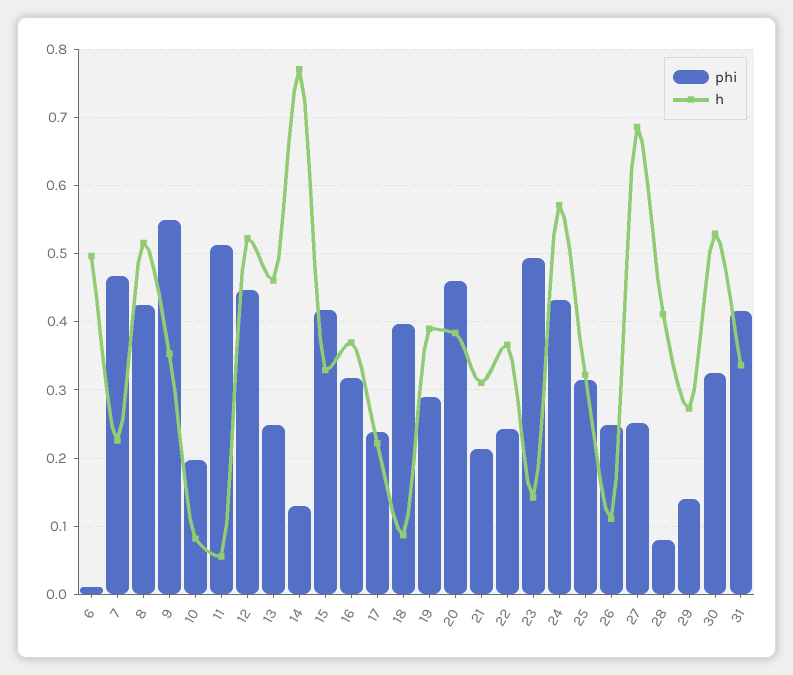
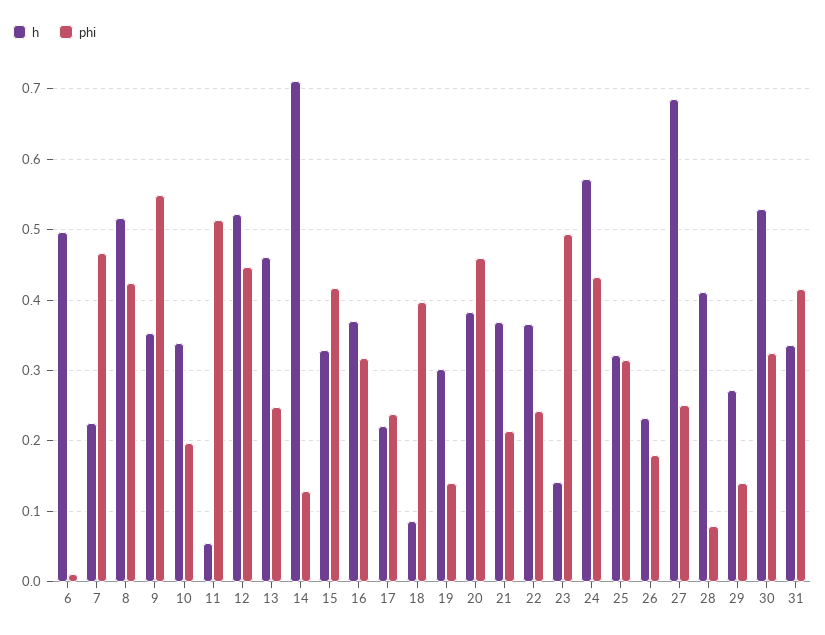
  {
    "phi": {
      "6": 0.01,
      "7": 0.47,
      "8": 0.42,
      "9": 0.55,
      "10": 0.2,
      "11": 0.51,
      "12": 0.45,
      "13": 0.25,
      "14": 0.13,
      "15": 0.42,
      "16": 0.32,
      "17": 0.24,
      "18": 0.4,
-     "19": 0.29,
+     "19": 0.14,
      "20": 0.46,
      "21": 0.21,
      "22": 0.24,
      "23": 0.49,
      "24": 0.43,
      "25": 0.31,
-     "26": 0.25,
+     "26": 0.18,
      "27": 0.25,
      "28": 0.08,
      "29": 0.14,
      "30": 0.33,
      "31": 0.42
    },
    "h": {
      "6": 0.5,
      "7": 0.23,
      "8": 0.52,
      "9": 0.35,
-     "10": 0.08,
+     "10": 0.34,
      "11": 0.06,
      "12": 0.52,
      "13": 0.46,
-     "14": 0.77,
+     "14": 0.71,
      "15": 0.33,
      "16": 0.37,
      "17": 0.22,
      "18": 0.09,
-     "19": 0.39,
+     "19": 0.3,
      "20": 0.38,
-     "21": 0.31,
+     "21": 0.37,
      "22": 0.37,
      "23": 0.14,
      "24": 0.57,
      "25": 0.32,
-     "26": 0.11,
+     "26": 0.23,
      "27": 0.69,
      "28": 0.41,
      "29": 0.27,
      "30": 0.53,
      "31": 0.34
    }
  }

